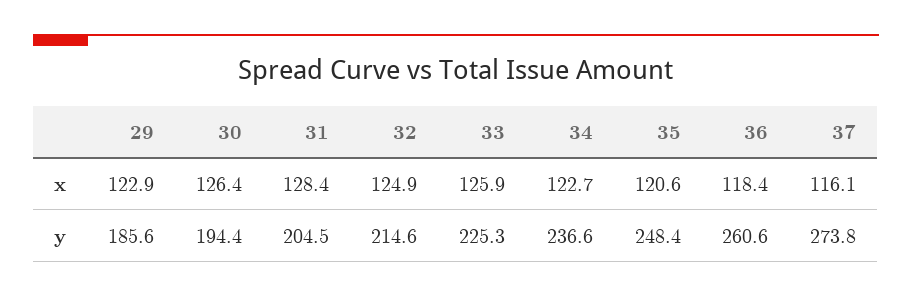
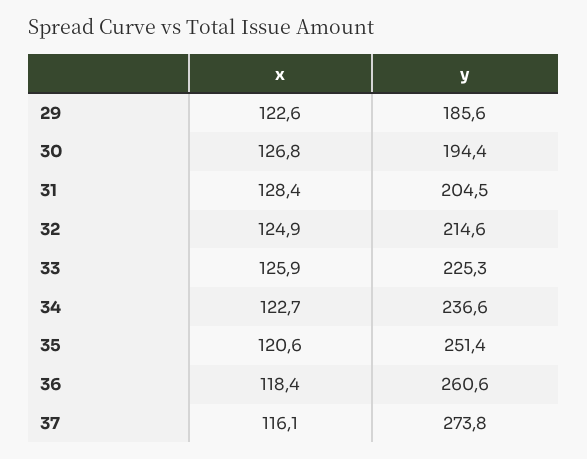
  {
    "29": {
-     "x": 122.9,
+     "x": 122.6,
      "y": 185.6
    },
    "30": {
-     "x": 126.4,
+     "x": 126.8,
      "y": 194.4
    },
    "31": {
      "x": 128.4,
      "y": 204.5
    },
    "32": {
      "x": 124.9,
      "y": 214.6
    },
    "33": {
      "x": 125.9,
      "y": 225.3
    },
    "34": {
      "x": 122.7,
      "y": 236.6
    },
    "35": {
      "x": 120.6,
-     "y": 248.4
+     "y": 251.4
    },
    "36": {
      "x": 118.4,
      "y": 260.6
    },
    "37": {
      "x": 116.1,
      "y": 273.8
    }
  }

